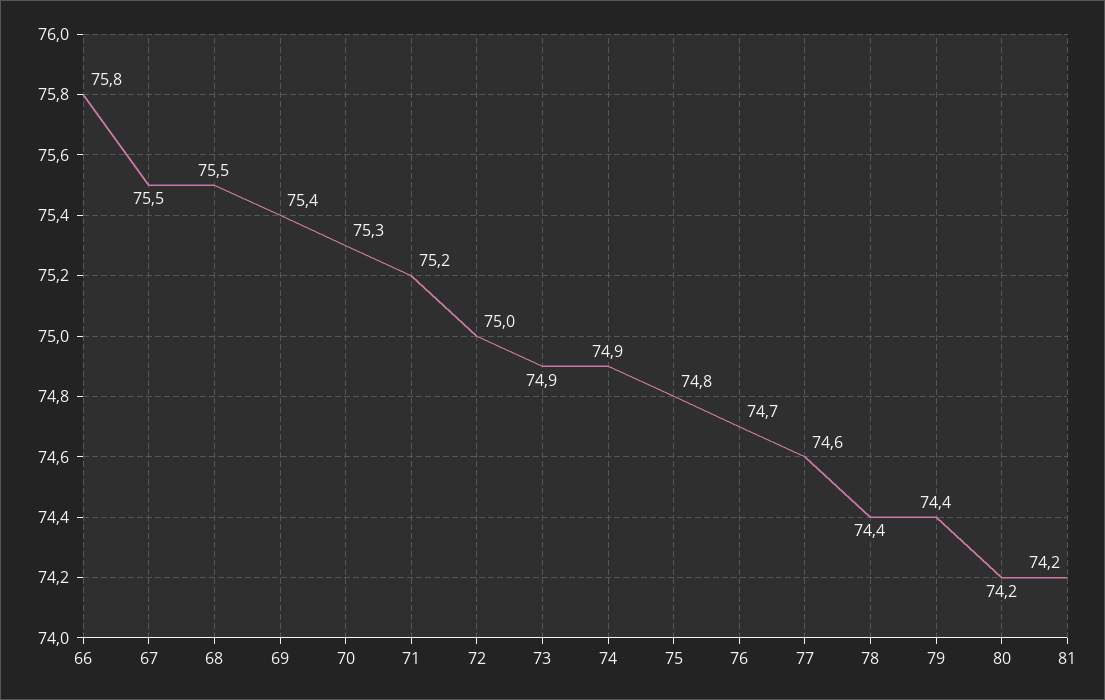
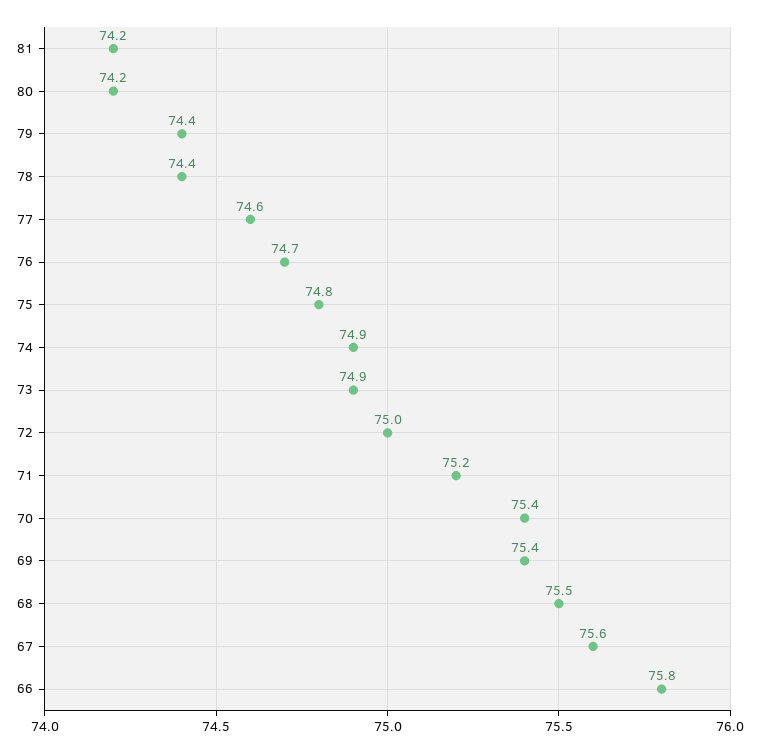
  {
    "66": 75.8,
-   "67": 75.5,
+   "67": 75.6,
    "68": 75.5,
    "69": 75.4,
-   "70": 75.3,
+   "70": 75.4,
    "71": 75.2,
    "72": 75,
    "73": 74.9,
    "74": 74.9,
    "75": 74.8,
    "76": 74.7,
    "77": 74.6,
    "78": 74.4,
    "79": 74.4,
    "80": 74.2,
    "81": 74.2
  }

